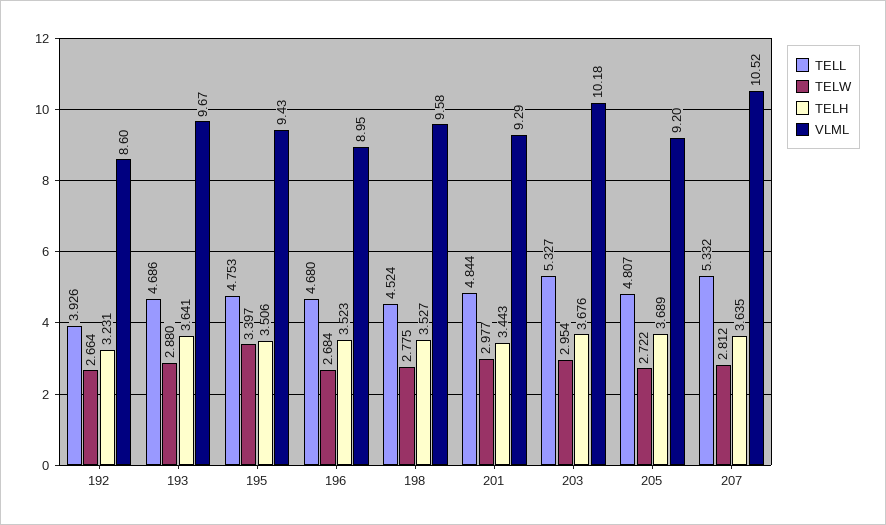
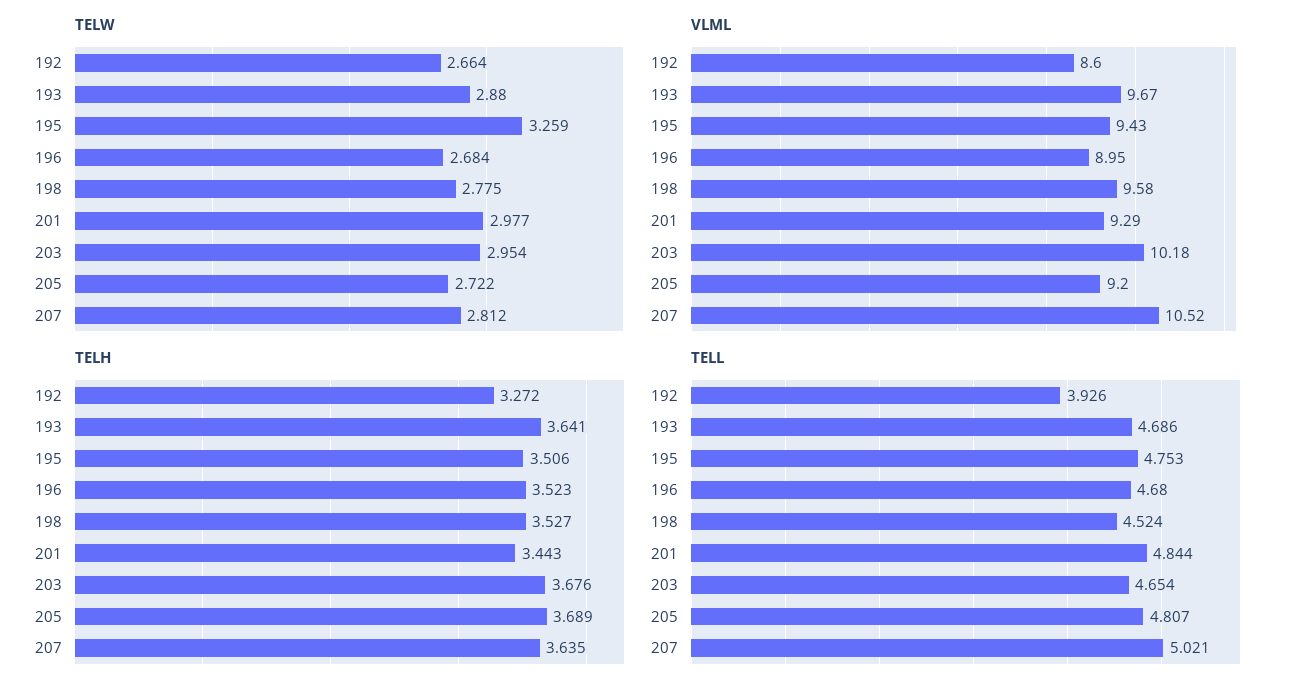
  {
    "TELL": {
      "192": 3.926,
      "193": 4.686,
      "195": 4.753,
      "196": 4.68,
      "198": 4.524,
      "201": 4.844,
-     "203": 5.327,
+     "203": 4.654,
      "205": 4.807,
-     "207": 5.332
+     "207": 5.021
    },
    "TELW": {
      "192": 2.664,
      "193": 2.88,
-     "195": 3.397,
+     "195": 3.259,
      "196": 2.684,
      "198": 2.775,
      "201": 2.977,
      "203": 2.954,
      "205": 2.722,
      "207": 2.812
    },
    "TELH": {
-     "192": 3.231,
+     "192": 3.272,
      "193": 3.641,
      "195": 3.506,
      "196": 3.523,
      "198": 3.527,
      "201": 3.443,
      "203": 3.676,
      "205": 3.689,
      "207": 3.635
    },
    "VLML": {
      "192": 8.6,
      "193": 9.67,
      "195": 9.43,
      "196": 8.95,
      "198": 9.58,
      "201": 9.29,
      "203": 10.18,
      "205": 9.2,
      "207": 10.52
    }
  }

